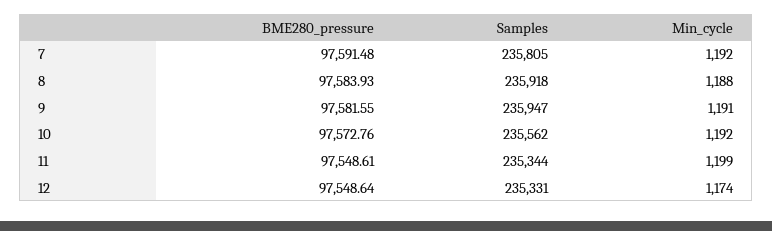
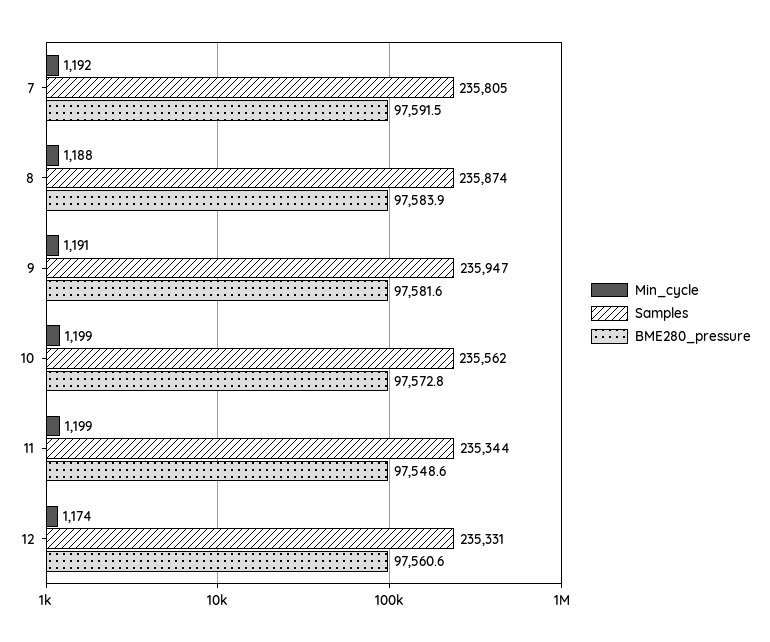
  {
    "BME280_pressure": {
      "7": 97591.48,
      "8": 97583.93,
      "9": 97581.55,
      "10": 97572.76,
      "11": 97548.61,
-     "12": 97548.64
+     "12": 97560.6
    },
    "Samples": {
      "7": 235805,
-     "8": 235918,
+     "8": 235874,
      "9": 235947,
      "10": 235562,
      "11": 235344,
      "12": 235331
    },
    "Min_cycle": {
      "7": 1192,
      "8": 1188,
      "9": 1191,
-     "10": 1192,
+     "10": 1199,
      "11": 1199,
      "12": 1174
    }
  }

